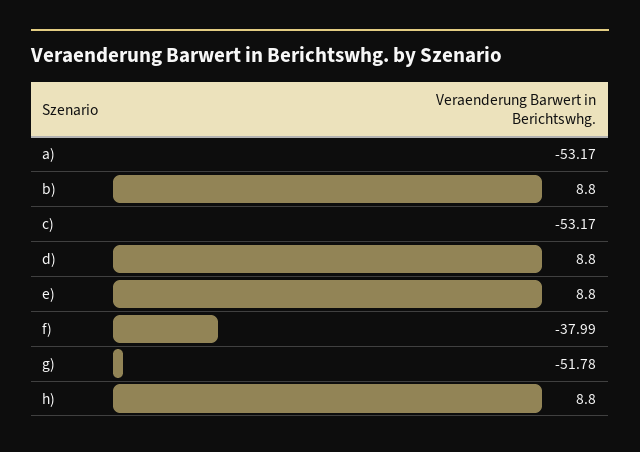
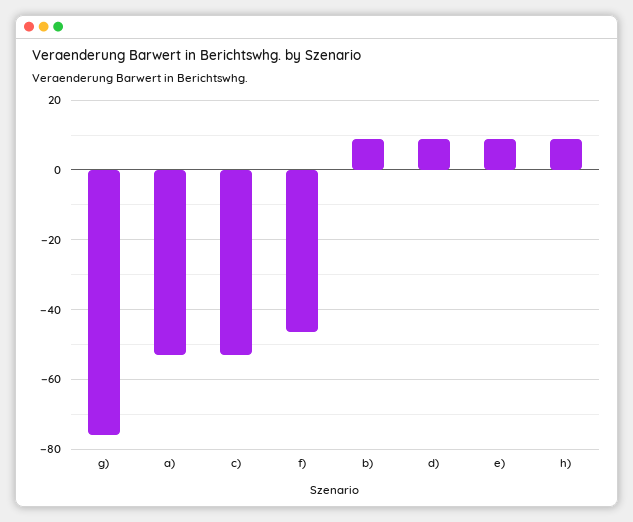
  {
    "a)": -53.17,
    "b)": 8.8,
    "c)": -53.17,
    "d)": 8.8,
    "e)": 8.8,
-   "f)": -37.99,
+   "f)": -46,
-   "g)": -51.78,
+   "g)": -76,
    "h)": 8.8
  }

